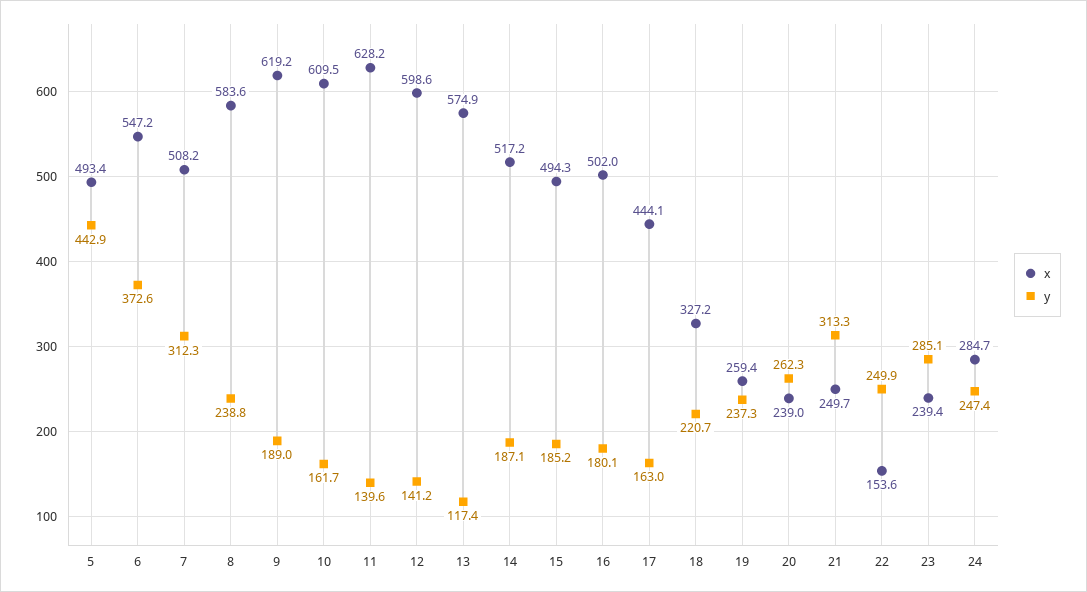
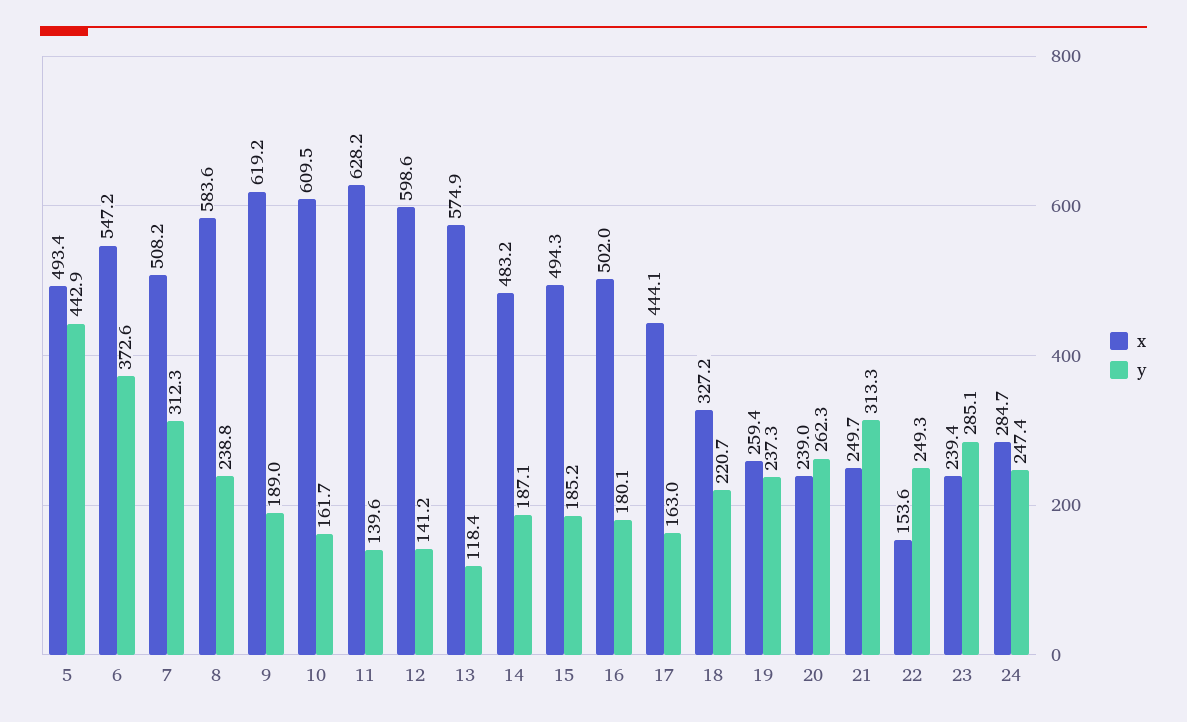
  {
    "x": {
      "5": 493.4,
      "6": 547.2,
      "7": 508.2,
      "8": 583.6,
      "9": 619.2,
      "10": 609.5,
      "11": 628.2,
      "12": 598.6,
      "13": 574.9,
-     "14": 517.2,
+     "14": 483.2,
      "15": 494.3,
      "16": 502,
      "17": 444.1,
      "18": 327.2,
      "19": 259.4,
      "20": 239,
      "21": 249.7,
      "22": 153.6,
      "23": 239.4,
      "24": 284.7
    },
    "y": {
      "5": 442.9,
      "6": 372.6,
      "7": 312.3,
      "8": 238.8,
      "9": 189,
      "10": 161.7,
      "11": 139.6,
      "12": 141.2,
-     "13": 117.4,
+     "13": 118.4,
      "14": 187.1,
      "15": 185.2,
      "16": 180.1,
      "17": 163,
      "18": 220.7,
      "19": 237.3,
      "20": 262.3,
      "21": 313.3,
-     "22": 249.9,
+     "22": 249.3,
      "23": 285.1,
      "24": 247.4
    }
  }

